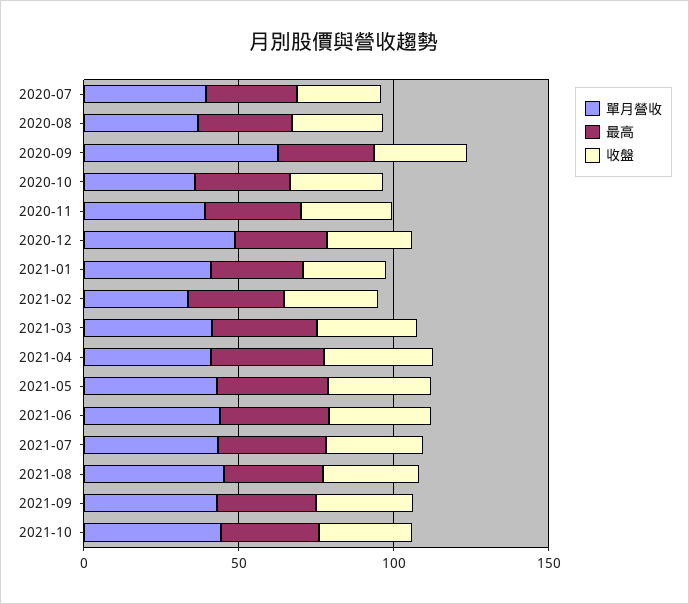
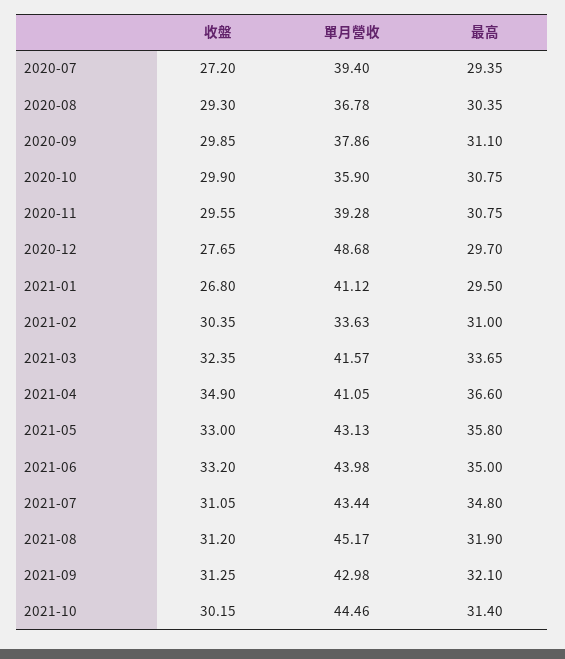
  {
    "單月營收": {
      "2020-07": 39.4,
      "2020-08": 36.78,
-     "2020-09": 60,
+     "2020-09": 37.86,
      "2020-10": 35.9,
      "2020-11": 39.28,
      "2020-12": 48.68,
      "2021-01": 41.12,
      "2021-02": 33.63,
      "2021-03": 41.57,
      "2021-04": 41.05,
      "2021-05": 43.13,
      "2021-06": 43.98,
      "2021-07": 43.44,
      "2021-08": 45.17,
      "2021-09": 42.98,
      "2021-10": 44.46
    },
    "最高": {
      "2020-07": 29.35,
      "2020-08": 30.35,
      "2020-09": 31.1,
      "2020-10": 30.75,
      "2020-11": 30.75,
      "2020-12": 29.7,
      "2021-01": 29.5,
      "2021-02": 31,
      "2021-03": 33.65,
      "2021-04": 36.6,
      "2021-05": 35.8,
      "2021-06": 35,
      "2021-07": 34.8,
      "2021-08": 31.9,
      "2021-09": 32.1,
      "2021-10": 31.4
    },
    "收盤": {
      "2020-07": 27.2,
      "2020-08": 29.3,
      "2020-09": 29.85,
      "2020-10": 29.9,
      "2020-11": 29.55,
      "2020-12": 27.65,
      "2021-01": 26.8,
      "2021-02": 30.35,
      "2021-03": 32.35,
      "2021-04": 34.9,
      "2021-05": 33,
      "2021-06": 33.2,
      "2021-07": 31.05,
      "2021-08": 31.2,
      "2021-09": 31.25,
      "2021-10": 30.15
    }
  }

